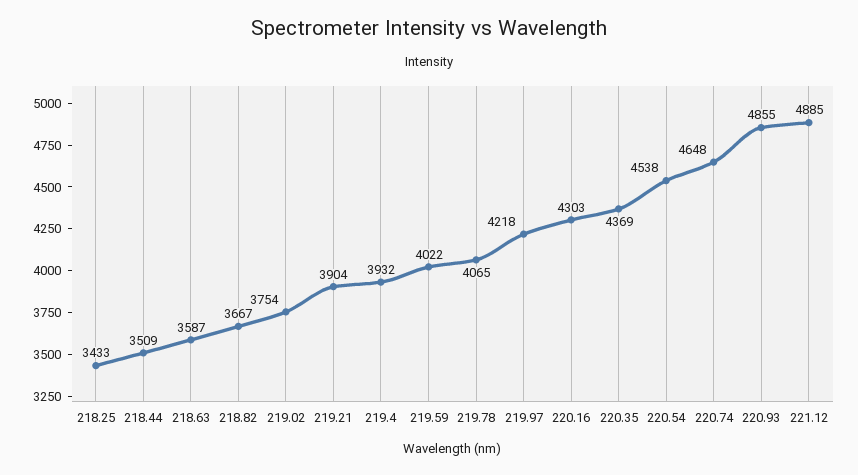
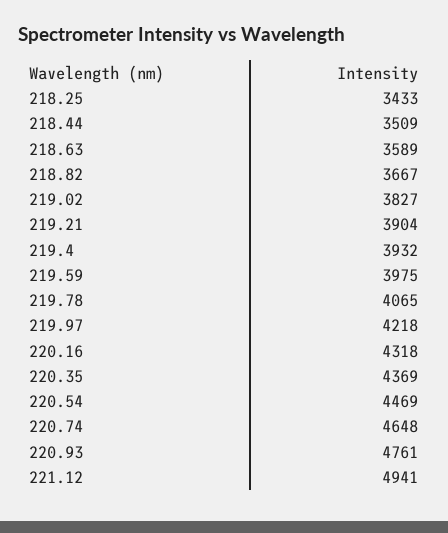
  {
    "218.25": 3433,
    "218.44": 3509,
-   "218.63": 3587,
+   "218.63": 3589,
    "218.82": 3667,
-   "219.02": 3754,
+   "219.02": 3827,
    "219.21": 3904,
    "219.4": 3932,
-   "219.59": 4022,
+   "219.59": 3975,
    "219.78": 4065,
    "219.97": 4218,
-   "220.16": 4303,
+   "220.16": 4318,
    "220.35": 4369,
-   "220.54": 4538,
+   "220.54": 4469,
    "220.74": 4648,
-   "220.93": 4855,
+   "220.93": 4761,
-   "221.12": 4885
+   "221.12": 4941
  }

